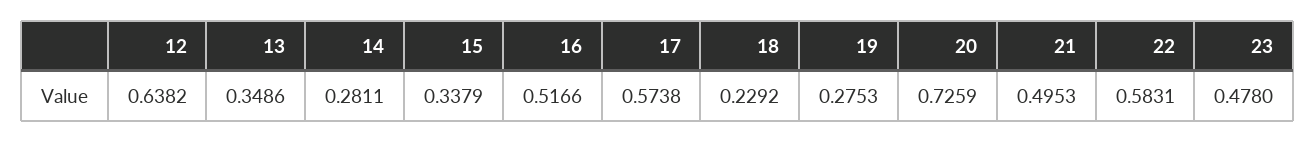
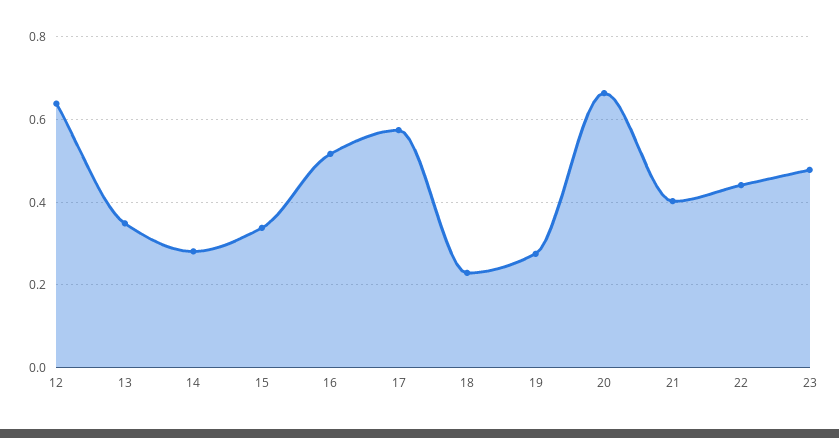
  {
    "12": 0.6382,
    "13": 0.3486,
    "14": 0.2811,
    "15": 0.3379,
    "16": 0.5166,
    "17": 0.5738,
    "18": 0.2292,
    "19": 0.2753,
-   "20": 0.7259,
+   "20": 0.66,
-   "21": 0.4953,
+   "21": 0.4,
-   "22": 0.5831,
+   "22": 0.44,
    "23": 0.478
  }

